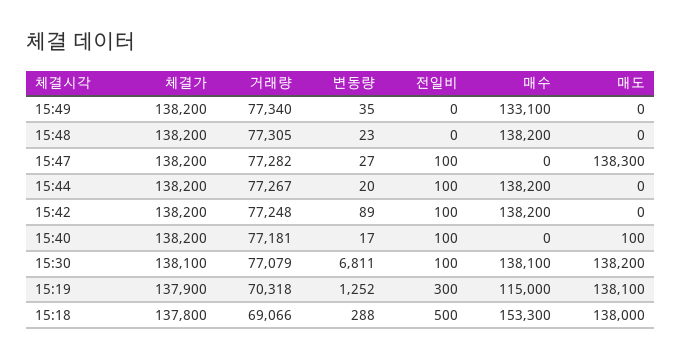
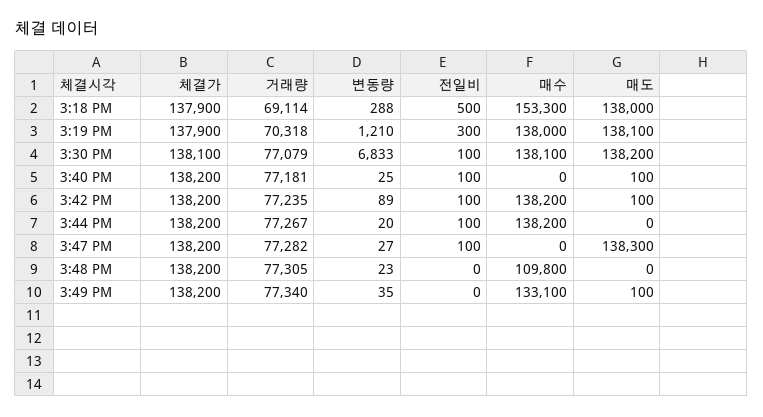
  {
    "체결가": {
      "15:49": 138200,
      "15:48": 138200,
      "15:47": 138200,
      "15:44": 138200,
      "15:42": 138200,
      "15:40": 138200,
      "15:30": 138100,
      "15:19": 137900,
-     "15:18": 137800
+     "15:18": 137900
    },
    "거래량": {
      "15:49": 77340,
      "15:48": 77305,
      "15:47": 77282,
      "15:44": 77267,
-     "15:42": 77248,
+     "15:42": 77235,
      "15:40": 77181,
      "15:30": 77079,
      "15:19": 70318,
-     "15:18": 69066
+     "15:18": 69114
    },
    "변동량": {
      "15:49": 35,
      "15:48": 23,
      "15:47": 27,
      "15:44": 20,
      "15:42": 89,
-     "15:40": 17,
+     "15:40": 25,
-     "15:30": 6811,
+     "15:30": 6833,
-     "15:19": 1252,
+     "15:19": 1210,
      "15:18": 288
    },
    "전일비": {
      "15:49": 0,
      "15:48": 0,
      "15:47": 100,
      "15:44": 100,
      "15:42": 100,
      "15:40": 100,
      "15:30": 100,
      "15:19": 300,
      "15:18": 500
    },
    "매수": {
      "15:49": 133100,
-     "15:48": 138200,
+     "15:48": 109800,
      "15:47": 0,
      "15:44": 138200,
      "15:42": 138200,
      "15:40": 0,
      "15:30": 138100,
-     "15:19": 115000,
+     "15:19": 138000,
      "15:18": 153300
    },
    "매도": {
-     "15:49": 0,
+     "15:49": 100,
      "15:48": 0,
      "15:47": 138300,
      "15:44": 0,
-     "15:42": 0,
+     "15:42": 100,
      "15:40": 100,
      "15:30": 138200,
      "15:19": 138100,
      "15:18": 138000
    }
  }

